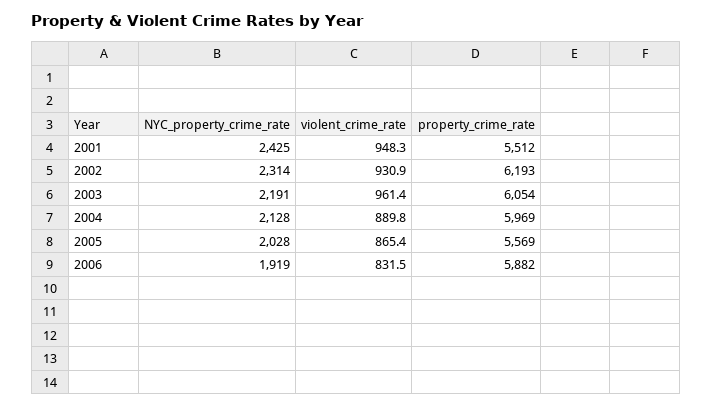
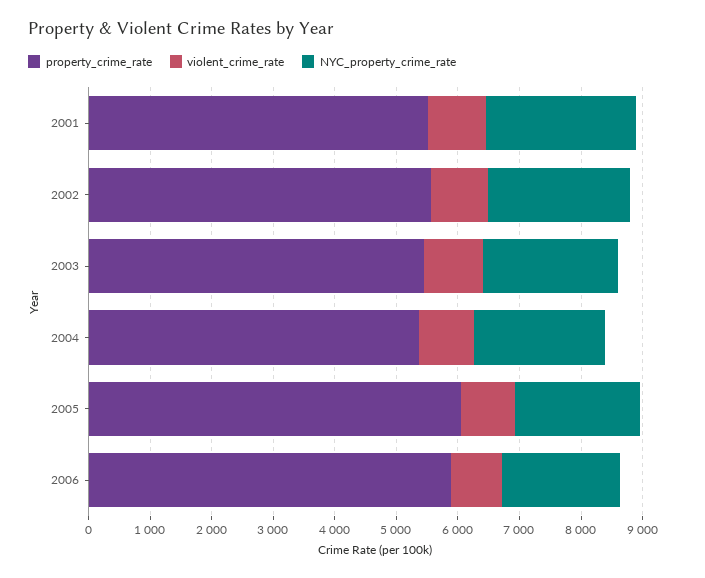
  {
    "NYC_property_crime_rate": {
      "2001": 2425,
      "2002": 2314,
      "2003": 2191,
      "2004": 2128,
      "2005": 2028,
      "2006": 1919
    },
    "violent_crime_rate": {
      "2001": 948.3,
      "2002": 930.9,
      "2003": 961.4,
      "2004": 889.8,
      "2005": 865.4,
      "2006": 831.5
    },
    "property_crime_rate": {
      "2001": 5512,
-     "2002": 6193,
+     "2002": 5600,
-     "2003": 6054,
+     "2003": 5400,
-     "2004": 5969,
+     "2004": 5400,
-     "2005": 5569,
+     "2005": 6000,
      "2006": 5882
    }
  }

